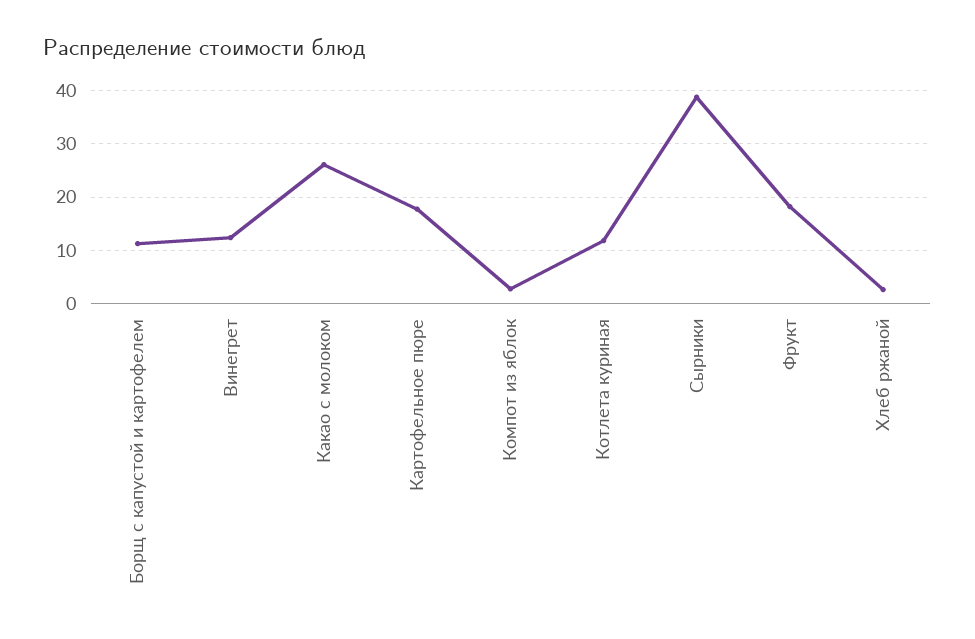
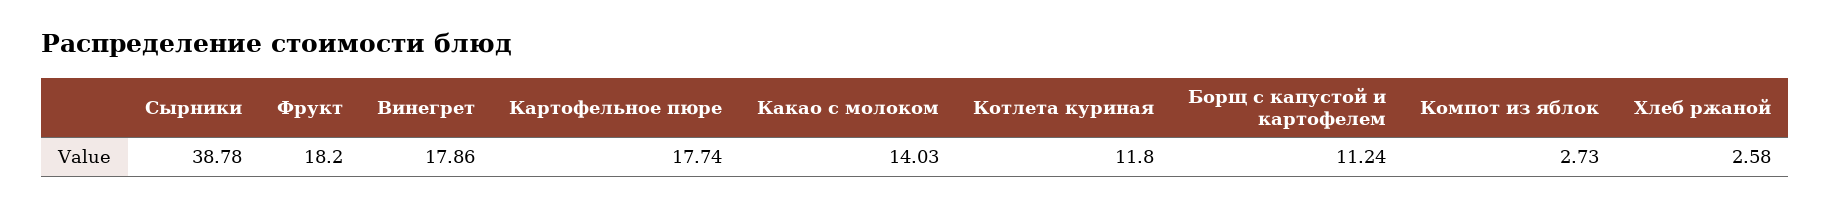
  {
    "Борщ с капустой и картофелем": 11.24,
-   "Винегрет": 12,
+   "Винегрет": 17.86,
-   "Какао с молоком": 26,
+   "Какао с молоком": 14.03,
    "Картофельное пюре": 17.74,
    "Компот из яблок": 2.73,
    "Котлета куриная": 11.8,
    "Сырники": 38.78,
    "Фрукт": 18.2,
    "Хлеб ржаной": 2.58
  }

